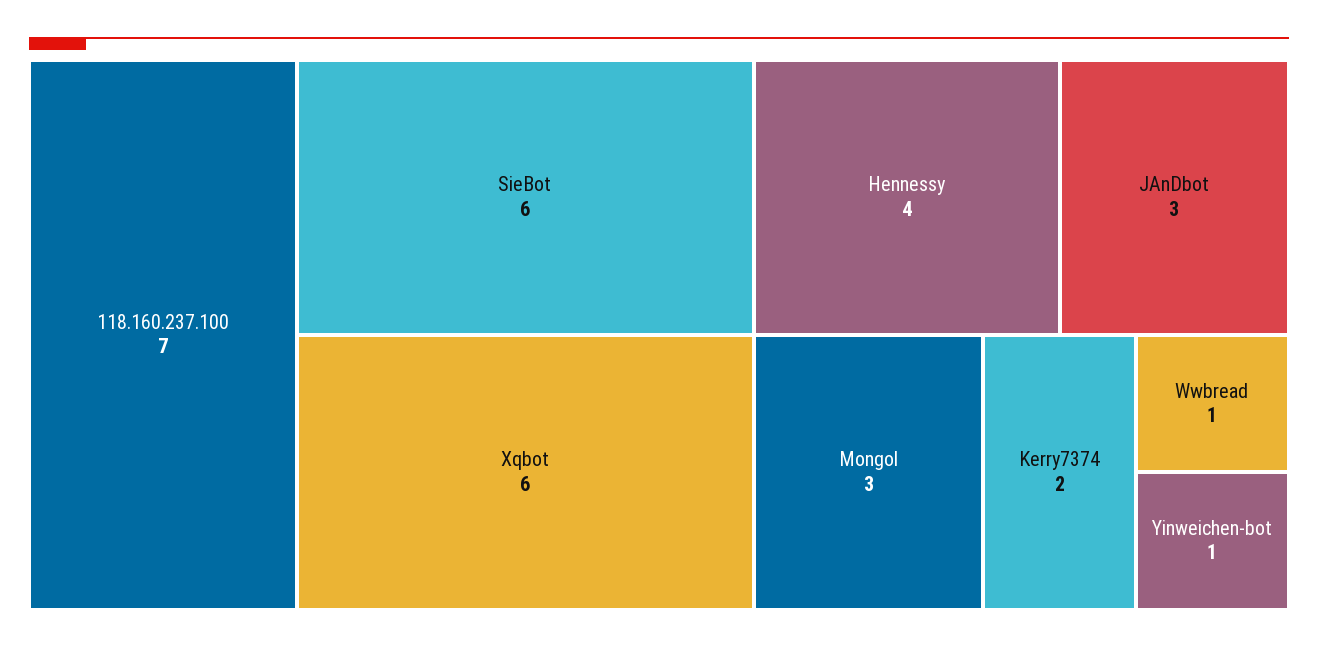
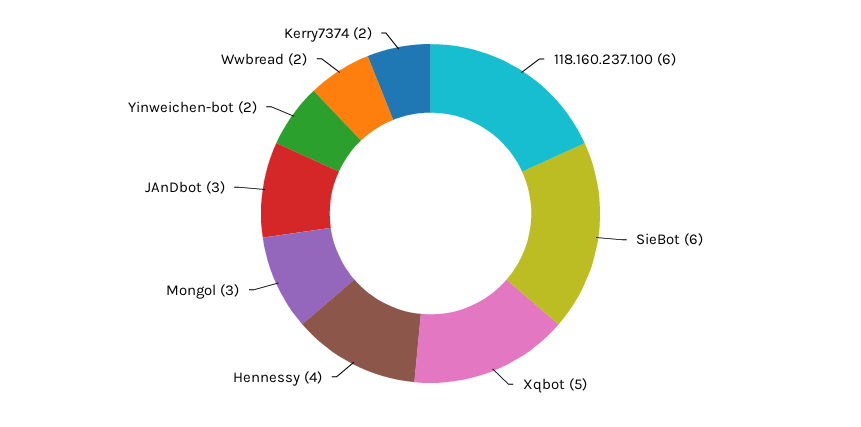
  {
-   "118.160.237.100": 7,
+   "118.160.237.100": 6,
    "SieBot": 6,
-   "Xqbot": 6,
+   "Xqbot": 5,
    "Hennessy": 4,
    "JAnDbot": 3,
    "Mongol": 3,
    "Kerry7374": 2,
-   "Wwbread": 1,
+   "Wwbread": 2,
-   "Yinweichen-bot": 1
+   "Yinweichen-bot": 2
  }

